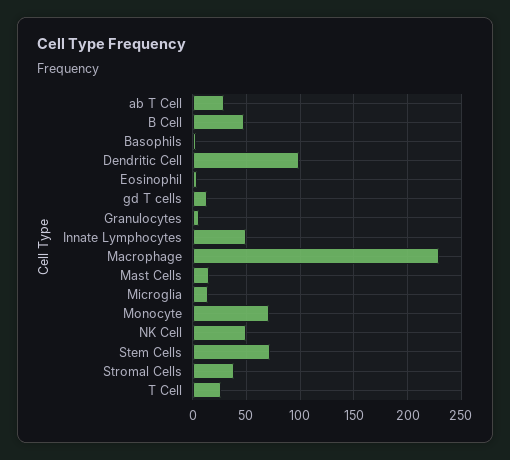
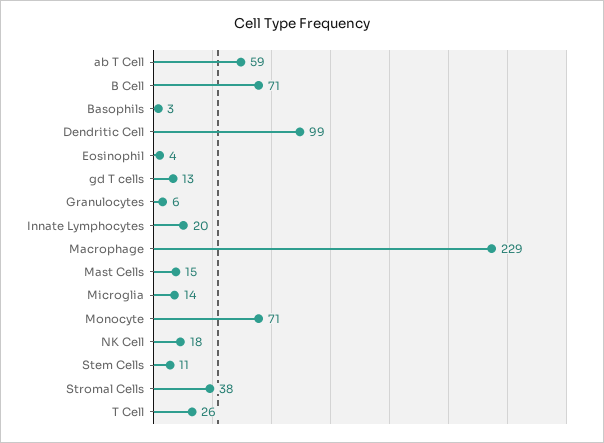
  {
-   "ab T Cell": 30,
+   "ab T Cell": 59,
-   "B Cell": 50,
+   "B Cell": 71,
    "Basophils": 3,
    "Dendritic Cell": 99,
    "Eosinophil": 4,
    "gd T cells": 13,
    "Granulocytes": 6,
-   "Innate Lymphocytes": 50,
+   "Innate Lymphocytes": 20,
    "Macrophage": 229,
    "Mast Cells": 15,
    "Microglia": 14,
    "Monocyte": 71,
-   "NK Cell": 50,
+   "NK Cell": 18,
-   "Stem Cells": 70,
+   "Stem Cells": 11,
    "Stromal Cells": 38,
    "T Cell": 26
  }

